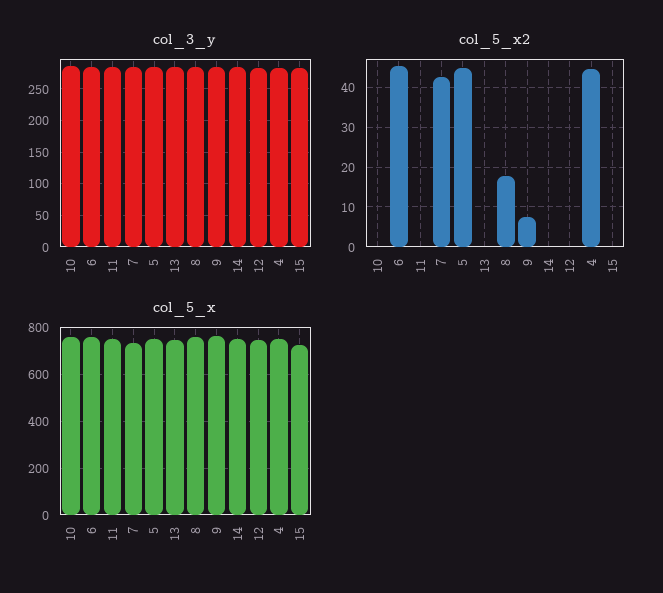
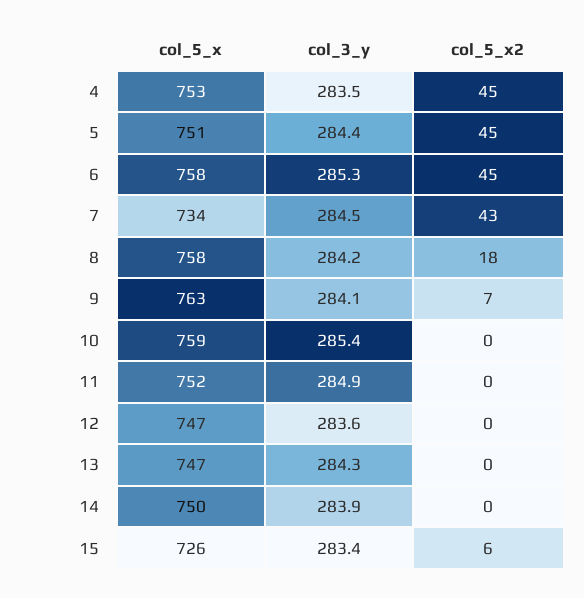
  {
    "col_3_y": {
      "10": 285.4,
      "6": 285.3,
      "11": 284.9,
      "7": 284.5,
      "5": 284.4,
      "13": 284.3,
      "8": 284.2,
      "9": 284.1,
      "14": 283.9,
      "12": 283.6,
      "4": 283.5,
      "15": 283.4
    },
    "col_5_x2": {
      "10": 0,
      "6": 45,
      "11": 0,
      "7": 43,
      "5": 45,
      "13": 0,
      "8": 18,
      "9": 7,
      "14": 0,
      "12": 0,
      "4": 45,
-     "15": 0
+     "15": 6
    },
    "col_5_x": {
      "10": 759,
      "6": 758,
      "11": 752,
      "7": 734,
      "5": 751,
      "13": 747,
      "8": 758,
      "9": 763,
      "14": 750,
      "12": 747,
      "4": 753,
      "15": 726
    }
  }

